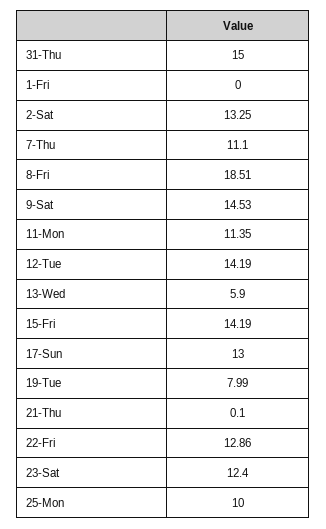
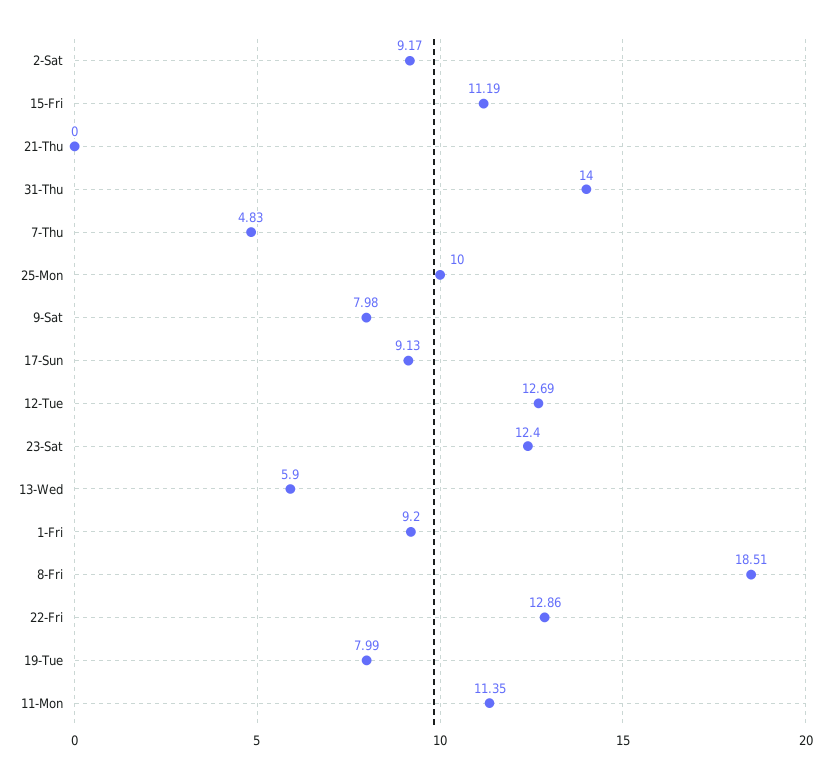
  {
-   "31-Thu": 15,
+   "31-Thu": 14,
-   "1-Fri": 0,
+   "1-Fri": 9.2,
-   "2-Sat": 13.25,
+   "2-Sat": 9.17,
-   "7-Thu": 11.1,
+   "7-Thu": 4.83,
    "8-Fri": 18.51,
-   "9-Sat": 14.53,
+   "9-Sat": 7.98,
    "11-Mon": 11.35,
-   "12-Tue": 14.19,
+   "12-Tue": 12.69,
    "13-Wed": 5.9,
-   "15-Fri": 14.19,
+   "15-Fri": 11.19,
-   "17-Sun": 13,
+   "17-Sun": 9.13,
    "19-Tue": 7.99,
-   "21-Thu": 0.1,
+   "21-Thu": 0,
    "22-Fri": 12.86,
    "23-Sat": 12.4,
    "25-Mon": 10
  }

